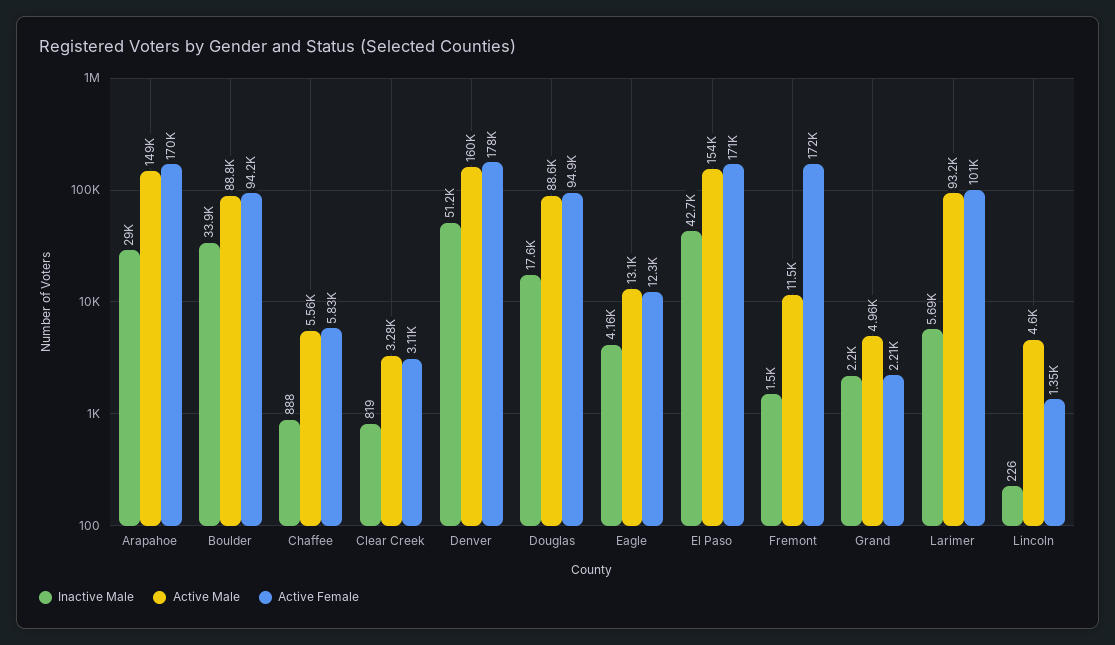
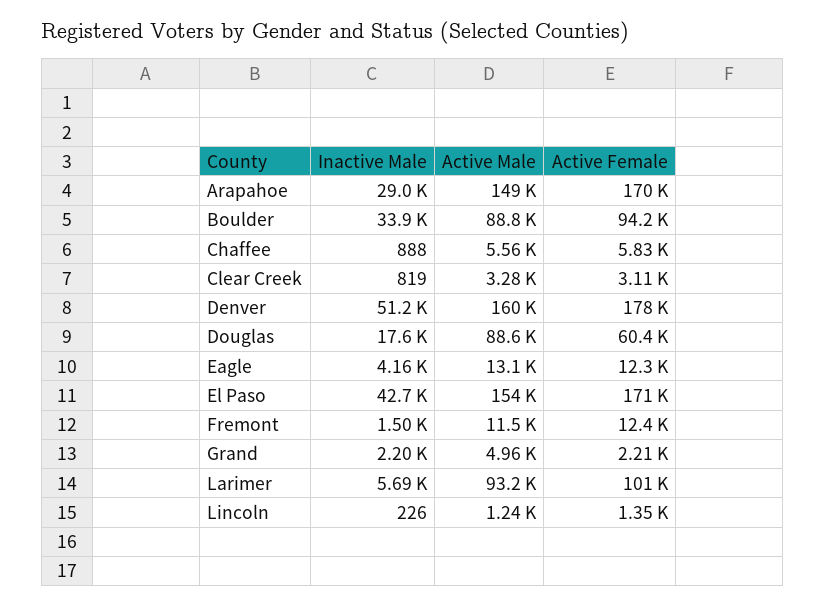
  {
    "Inactive Male": {
      "Arapahoe": 29000,
      "Boulder": 33900,
      "Chaffee": 888,
      "Clear Creek": 819,
      "Denver": 51200,
      "Douglas": 17600,
      "Eagle": 4160,
      "El Paso": 42700,
      "Fremont": 1500,
      "Grand": 2200,
      "Larimer": 5690,
      "Lincoln": 226
    },
    "Active Male": {
      "Arapahoe": 149000,
      "Boulder": 88800,
      "Chaffee": 5560,
      "Clear Creek": 3280,
      "Denver": 160000,
      "Douglas": 88600,
      "Eagle": 13100,
      "El Paso": 154000,
      "Fremont": 11500,
      "Grand": 4960,
      "Larimer": 93200,
-     "Lincoln": 4600
+     "Lincoln": 1240
    },
    "Active Female": {
      "Arapahoe": 170000,
      "Boulder": 94200,
      "Chaffee": 5830,
      "Clear Creek": 3110,
      "Denver": 178000,
-     "Douglas": 94900,
+     "Douglas": 60400,
      "Eagle": 12300,
      "El Paso": 171000,
-     "Fremont": 172000,
+     "Fremont": 12400,
      "Grand": 2210,
      "Larimer": 101000,
      "Lincoln": 1350
    }
  }

